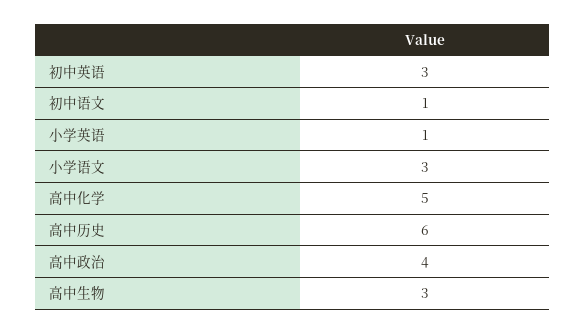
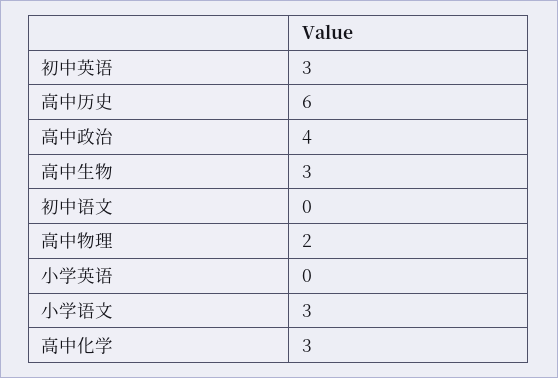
  {
    "初中英语": 3,
-   "初中语文": 1,
+   "初中语文": 0,
-   "小学英语": 1,
+   "小学英语": 0,
    "小学语文": 3,
-   "高中化学": 5,
+   "高中化学": 3,
    "高中历史": 6,
    "高中政治": 4,
-   "高中生物": 3
+   "高中生物": 3,
+   "高中物理": 2
  }

